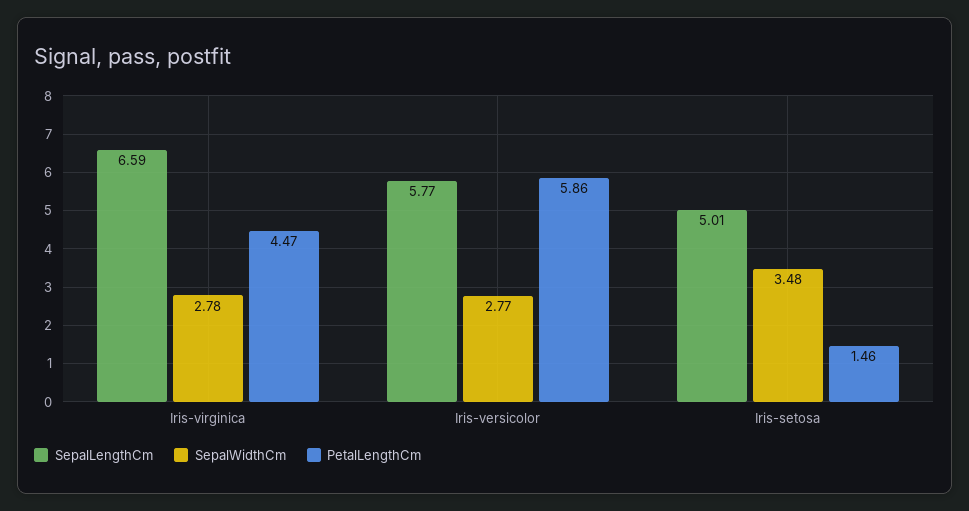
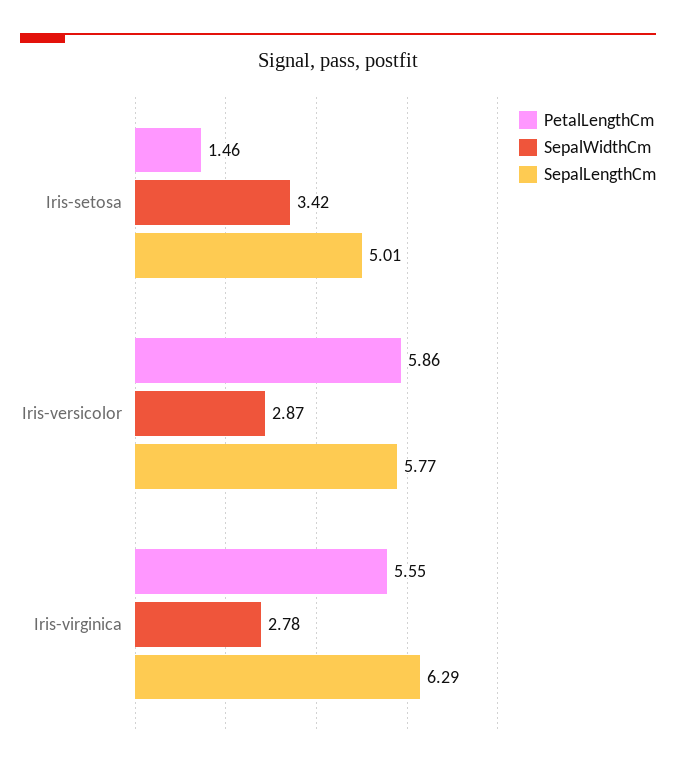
  {
    "SepalLengthCm": {
-     "Iris-virginica": 6.59,
+     "Iris-virginica": 6.29,
      "Iris-versicolor": 5.77,
      "Iris-setosa": 5.01
    },
    "SepalWidthCm": {
      "Iris-virginica": 2.78,
-     "Iris-versicolor": 2.77,
+     "Iris-versicolor": 2.87,
-     "Iris-setosa": 3.48
+     "Iris-setosa": 3.42
    },
    "PetalLengthCm": {
-     "Iris-virginica": 4.47,
+     "Iris-virginica": 5.55,
      "Iris-versicolor": 5.86,
      "Iris-setosa": 1.46
    }
  }

